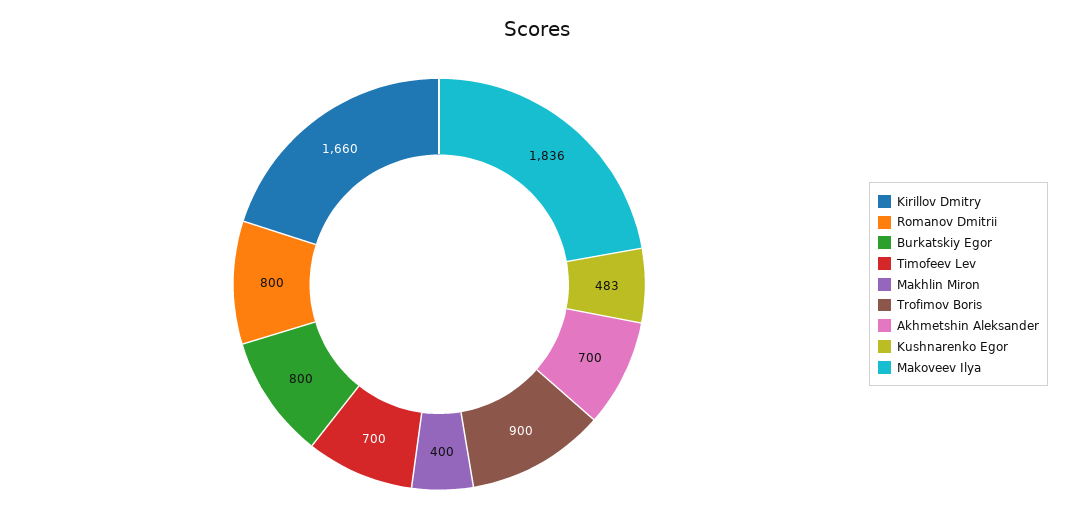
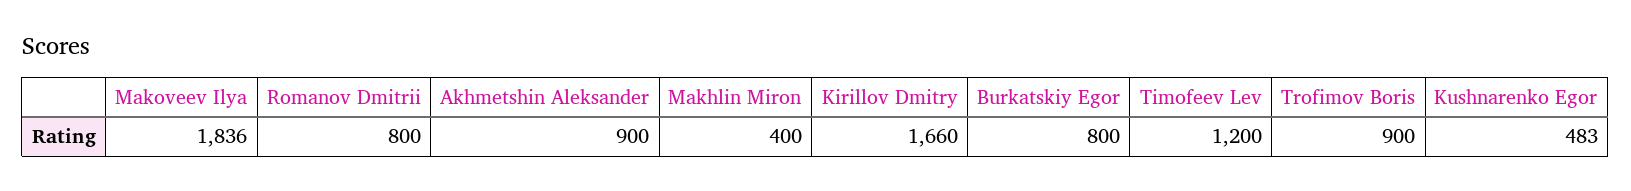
  {
    "Kirillov Dmitry": 1660,
    "Romanov Dmitrii": 800,
    "Burkatskiy Egor": 800,
-   "Timofeev Lev": 700,
+   "Timofeev Lev": 1200,
    "Makhlin Miron": 400,
    "Trofimov Boris": 900,
-   "Akhmetshin Aleksander": 700,
+   "Akhmetshin Aleksander": 900,
    "Kushnarenko Egor": 483,
    "Makoveev Ilya": 1836
  }

